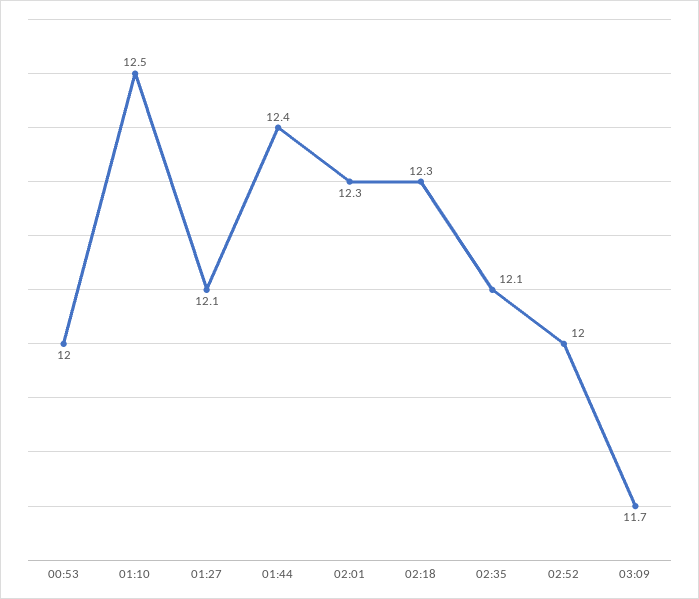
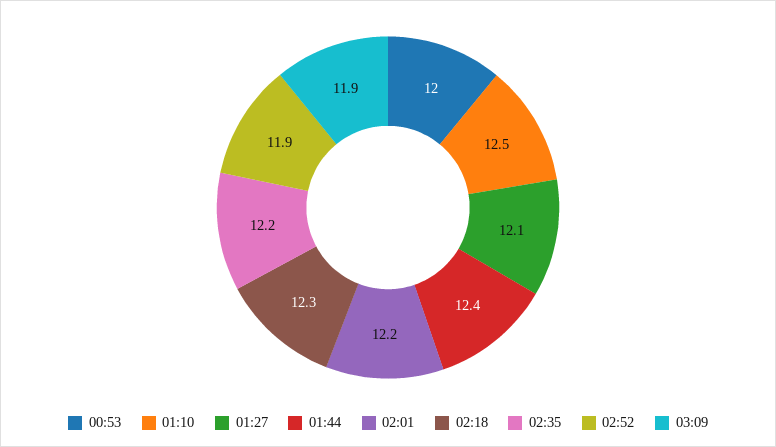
  {
    "00:53": 12,
    "01:10": 12.5,
    "01:27": 12.1,
    "01:44": 12.4,
-   "02:01": 12.3,
+   "02:01": 12.2,
    "02:18": 12.3,
-   "02:35": 12.1,
+   "02:35": 12.2,
-   "02:52": 12,
+   "02:52": 11.9,
-   "03:09": 11.7
+   "03:09": 11.9
  }

